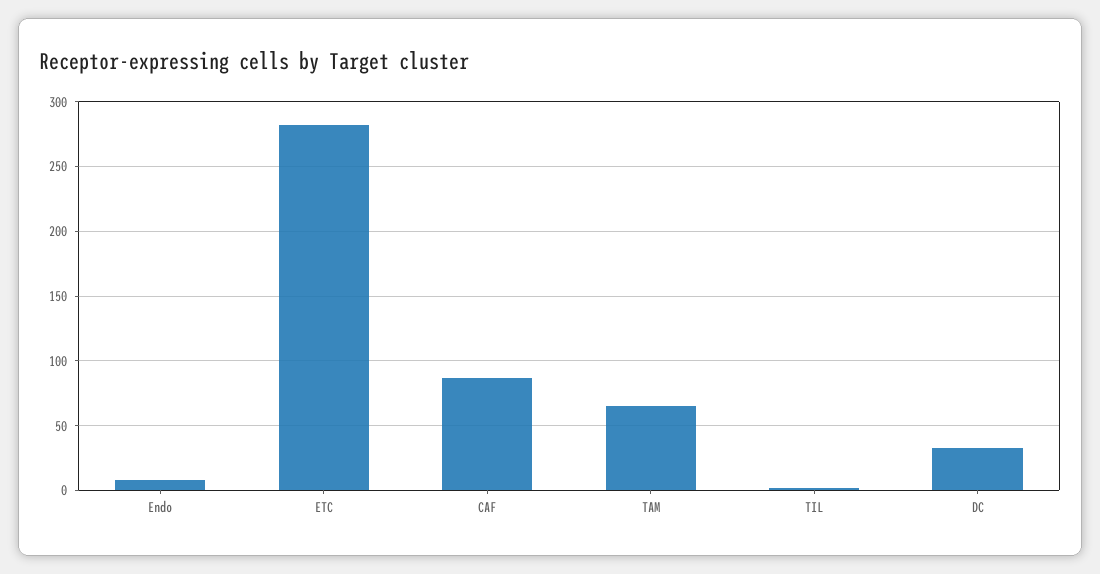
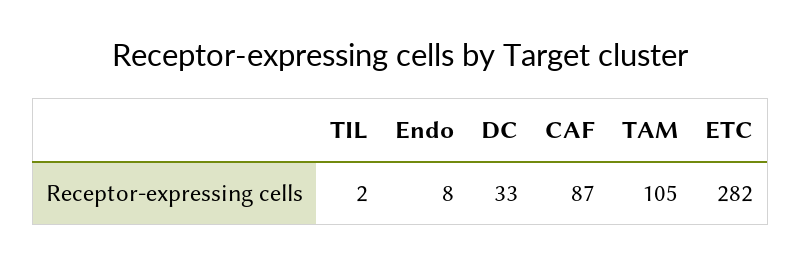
  {
    "Endo": 8,
    "ETC": 282,
    "CAF": 87,
-   "TAM": 65,
+   "TAM": 105,
    "TIL": 2,
    "DC": 33
  }

